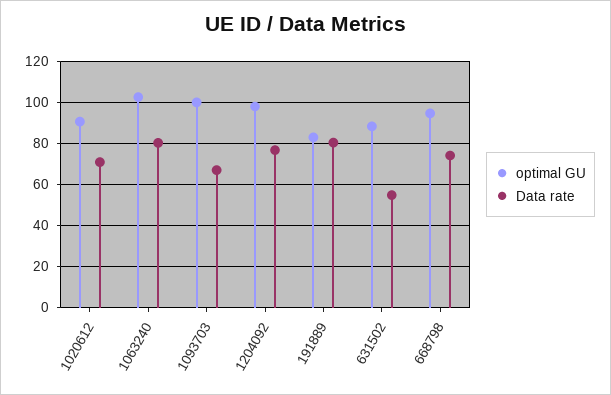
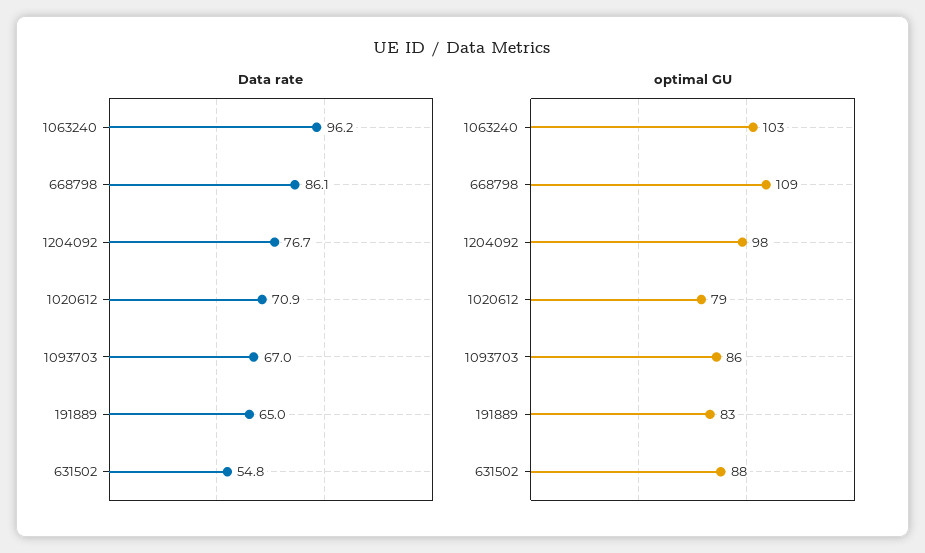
  {
    "optimal GU": {
-     "1020612": 90,
+     "1020612": 79,
      "1063240": 103,
-     "1093703": 100,
+     "1093703": 86,
      "1204092": 98,
      "191889": 83,
      "631502": 88,
-     "668798": 95
+     "668798": 109
    },
    "Data rate": {
      "1020612": 70.9,
-     "1063240": 80,
+     "1063240": 96.2,
      "1093703": 67,
      "1204092": 76.7,
-     "191889": 80,
+     "191889": 65,
      "631502": 54.8,
-     "668798": 75
+     "668798": 86.1
    }
  }

